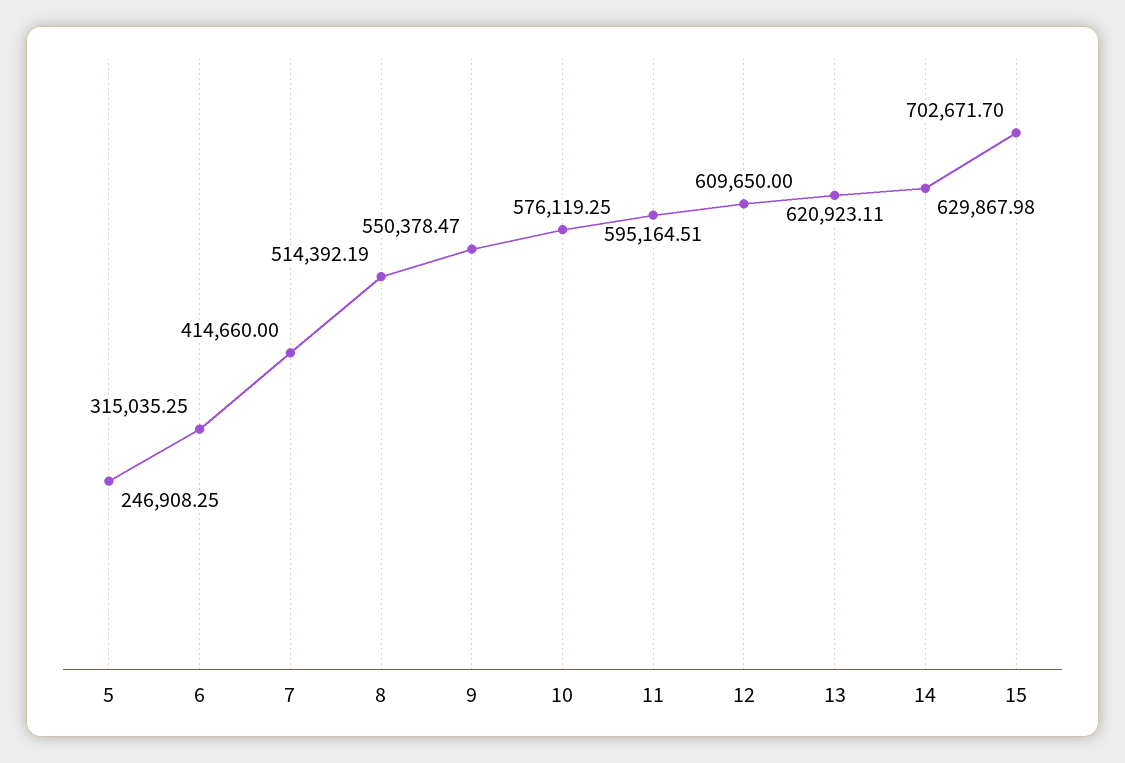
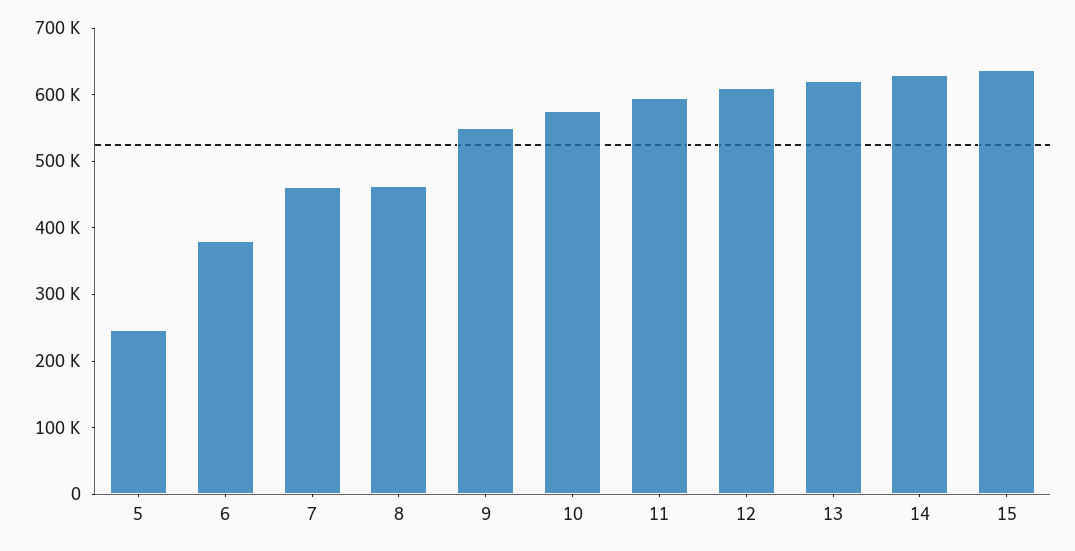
  {
    "5": 246908.25,
-   "6": 315035.25,
+   "6": 380000,
-   "7": 414660,
+   "7": 460000,
-   "8": 514392.19,
+   "8": 460000,
    "9": 550378.47,
    "10": 576119.25,
    "11": 595164.51,
    "12": 609650,
    "13": 620923.11,
    "14": 629867.98,
-   "15": 702671.7
+   "15": 640000
  }

